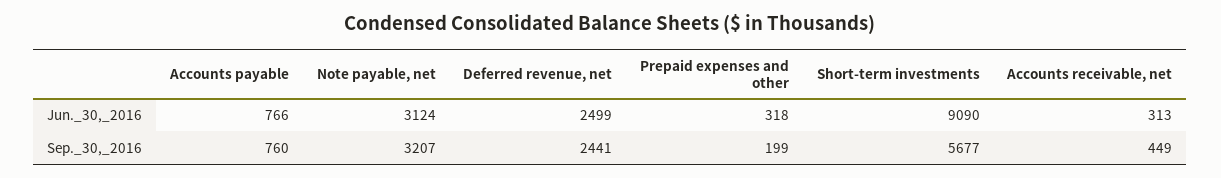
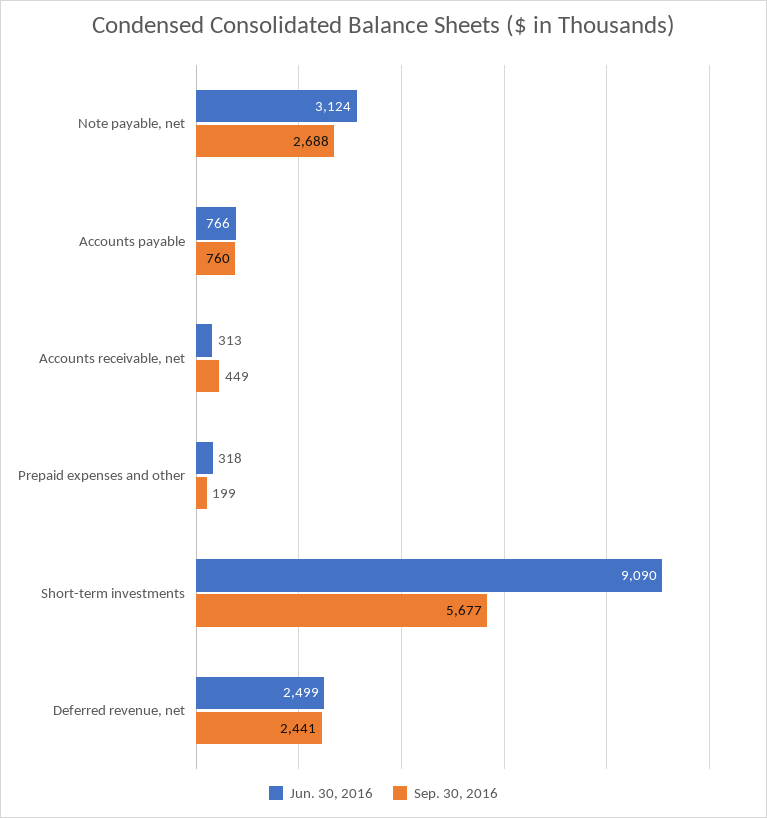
  {
    "Jun._30,_2016": {
      "Accounts payable": 766,
      "Note payable, net": 3124,
      "Deferred revenue, net": 2499,
      "Prepaid expenses and other": 318,
      "Short-term investments": 9090,
      "Accounts receivable, net": 313
    },
    "Sep._30,_2016": {
      "Accounts payable": 760,
-     "Note payable, net": 3207,
+     "Note payable, net": 2688,
      "Deferred revenue, net": 2441,
      "Prepaid expenses and other": 199,
      "Short-term investments": 5677,
      "Accounts receivable, net": 449
    }
  }

